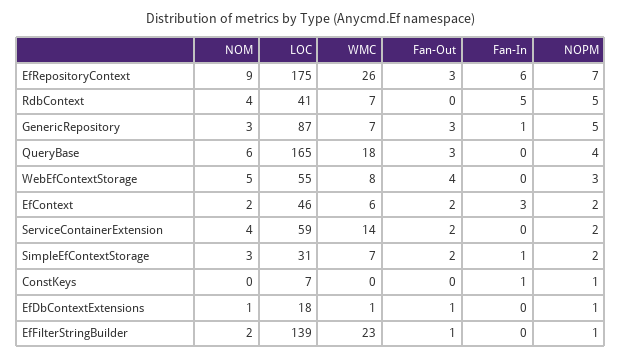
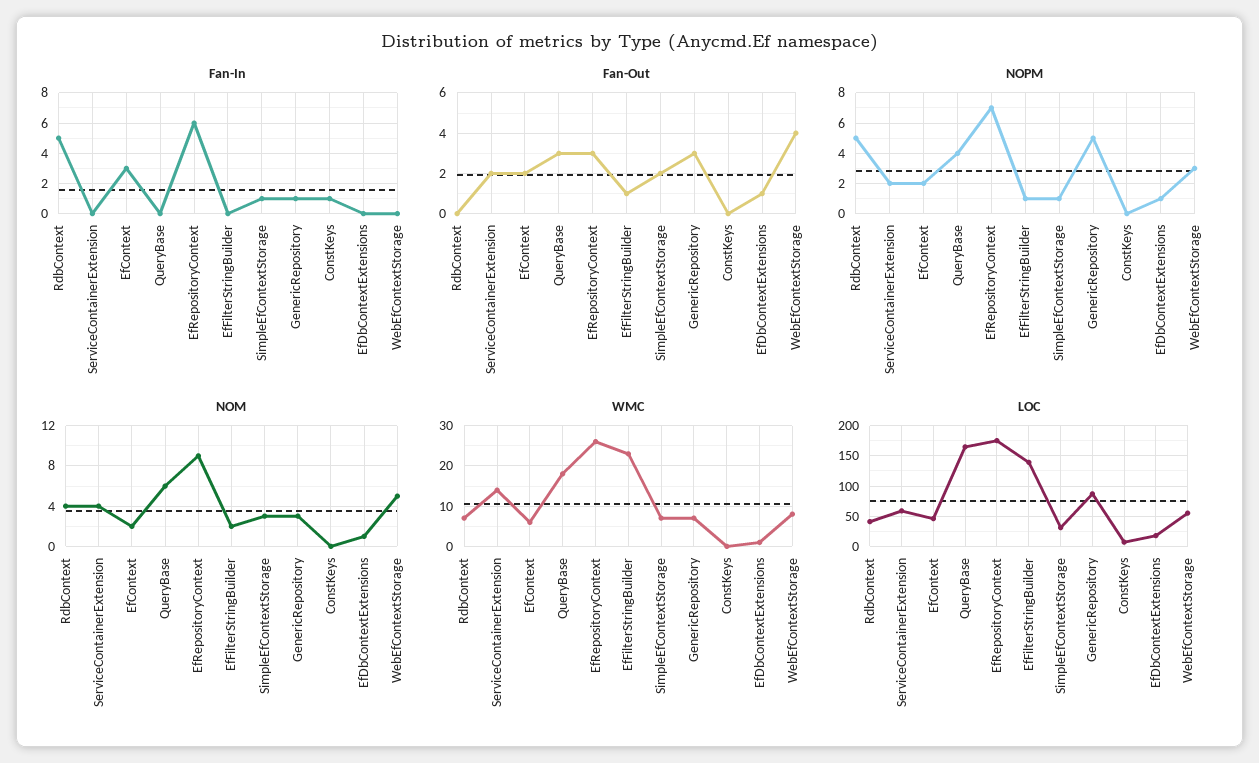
  {
    "NOM": {
      "EfRepositoryContext": 9,
      "RdbContext": 4,
      "GenericRepository": 3,
      "QueryBase": 6,
      "WebEfContextStorage": 5,
      "EfContext": 2,
      "ServiceContainerExtension": 4,
      "SimpleEfContextStorage": 3,
      "ConstKeys": 0,
      "EfDbContextExtensions": 1,
      "EfFilterStringBuilder": 2
    },
    "LOC": {
      "EfRepositoryContext": 175,
      "RdbContext": 41,
      "GenericRepository": 87,
      "QueryBase": 165,
      "WebEfContextStorage": 55,
      "EfContext": 46,
      "ServiceContainerExtension": 59,
      "SimpleEfContextStorage": 31,
      "ConstKeys": 7,
      "EfDbContextExtensions": 18,
      "EfFilterStringBuilder": 139
    },
    "WMC": {
      "EfRepositoryContext": 26,
      "RdbContext": 7,
      "GenericRepository": 7,
      "QueryBase": 18,
      "WebEfContextStorage": 8,
      "EfContext": 6,
      "ServiceContainerExtension": 14,
      "SimpleEfContextStorage": 7,
      "ConstKeys": 0,
      "EfDbContextExtensions": 1,
      "EfFilterStringBuilder": 23
    },
    "Fan-Out": {
      "EfRepositoryContext": 3,
      "RdbContext": 0,
      "GenericRepository": 3,
      "QueryBase": 3,
      "WebEfContextStorage": 4,
      "EfContext": 2,
      "ServiceContainerExtension": 2,
      "SimpleEfContextStorage": 2,
      "ConstKeys": 0,
      "EfDbContextExtensions": 1,
      "EfFilterStringBuilder": 1
    },
    "Fan-In": {
      "EfRepositoryContext": 6,
      "RdbContext": 5,
      "GenericRepository": 1,
      "QueryBase": 0,
      "WebEfContextStorage": 0,
      "EfContext": 3,
      "ServiceContainerExtension": 0,
      "SimpleEfContextStorage": 1,
      "ConstKeys": 1,
      "EfDbContextExtensions": 0,
      "EfFilterStringBuilder": 0
    },
    "NOPM": {
      "EfRepositoryContext": 7,
      "RdbContext": 5,
      "GenericRepository": 5,
      "QueryBase": 4,
      "WebEfContextStorage": 3,
      "EfContext": 2,
      "ServiceContainerExtension": 2,
-     "SimpleEfContextStorage": 2,
+     "SimpleEfContextStorage": 1,
-     "ConstKeys": 1,
+     "ConstKeys": 0,
      "EfDbContextExtensions": 1,
      "EfFilterStringBuilder": 1
    }
  }

